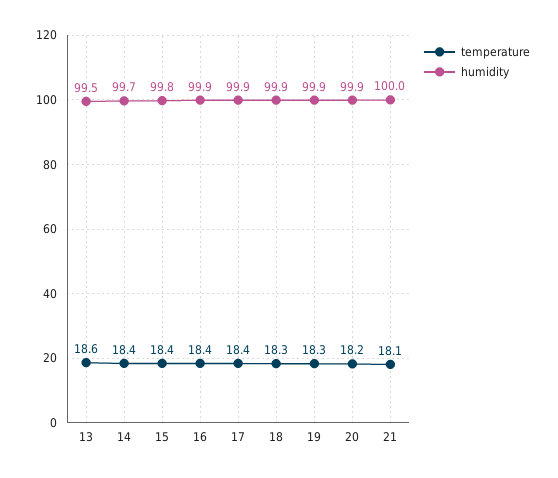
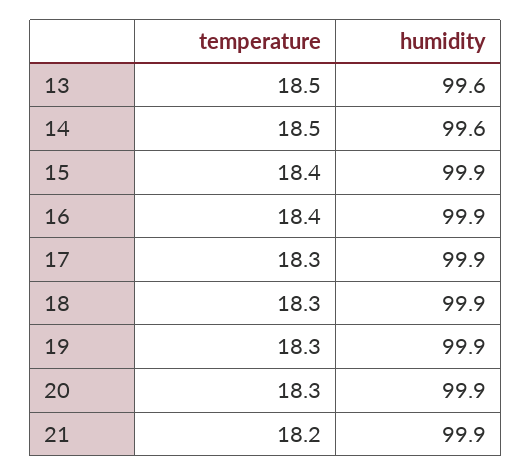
  {
    "temperature": {
-     "13": 18.6,
+     "13": 18.5,
-     "14": 18.4,
+     "14": 18.5,
      "15": 18.4,
      "16": 18.4,
-     "17": 18.4,
+     "17": 18.3,
      "18": 18.3,
      "19": 18.3,
-     "20": 18.2,
+     "20": 18.3,
-     "21": 18.1
+     "21": 18.2
    },
    "humidity": {
-     "13": 99.5,
+     "13": 99.6,
-     "14": 99.7,
+     "14": 99.6,
-     "15": 99.8,
+     "15": 99.9,
      "16": 99.9,
      "17": 99.9,
      "18": 99.9,
      "19": 99.9,
      "20": 99.9,
-     "21": 100
+     "21": 99.9
    }
  }

